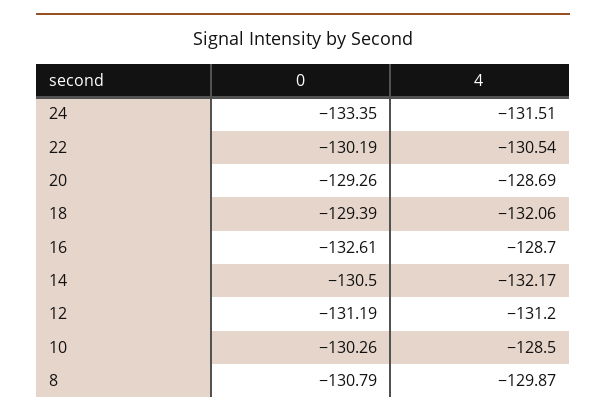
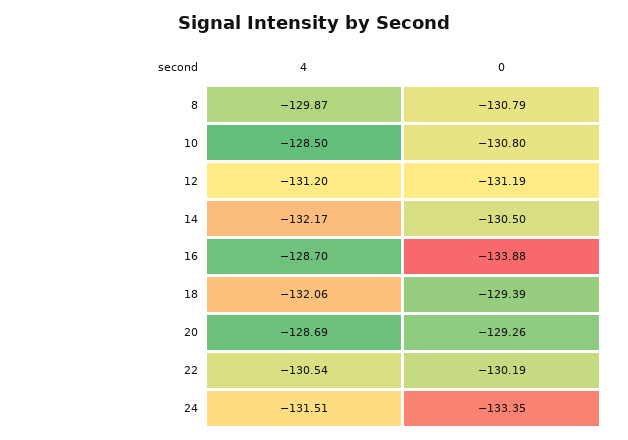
  {
    "0": {
      "24": -133.35,
      "22": -130.19,
      "20": -129.26,
      "18": -129.39,
-     "16": -132.61,
+     "16": -133.88,
      "14": -130.5,
      "12": -131.19,
-     "10": -130.26,
+     "10": -130.8,
      "8": -130.79
    },
    "4": {
      "24": -131.51,
      "22": -130.54,
      "20": -128.69,
      "18": -132.06,
      "16": -128.7,
      "14": -132.17,
      "12": -131.2,
      "10": -128.5,
      "8": -129.87
    }
  }

